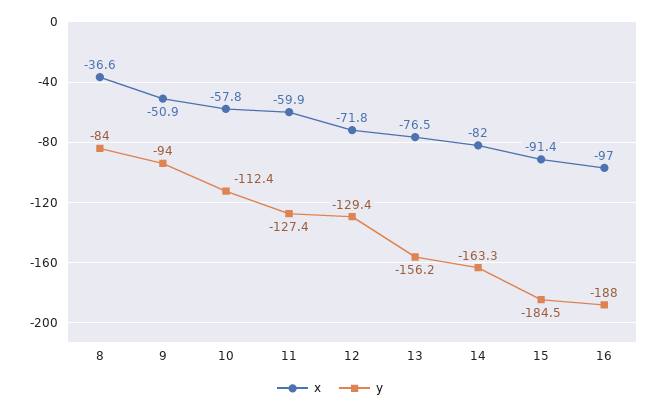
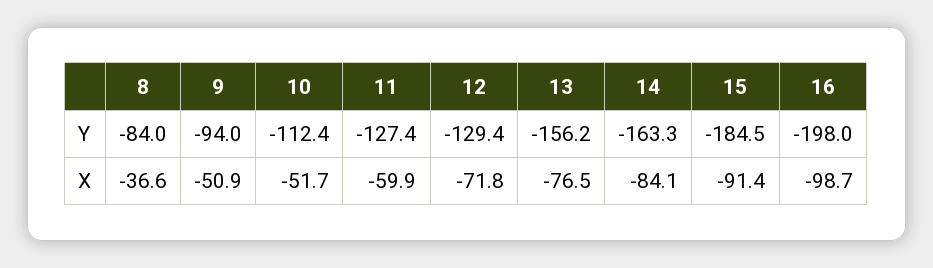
  {
    "x": {
      "8": -36.6,
      "9": -50.9,
-     "10": -57.8,
+     "10": -51.7,
      "11": -59.9,
      "12": -71.8,
      "13": -76.5,
-     "14": -82,
+     "14": -84.1,
      "15": -91.4,
-     "16": -97
+     "16": -98.7
    },
    "y": {
      "8": -84,
      "9": -94,
      "10": -112.4,
      "11": -127.4,
      "12": -129.4,
      "13": -156.2,
      "14": -163.3,
      "15": -184.5,
-     "16": -188
+     "16": -198
    }
  }

